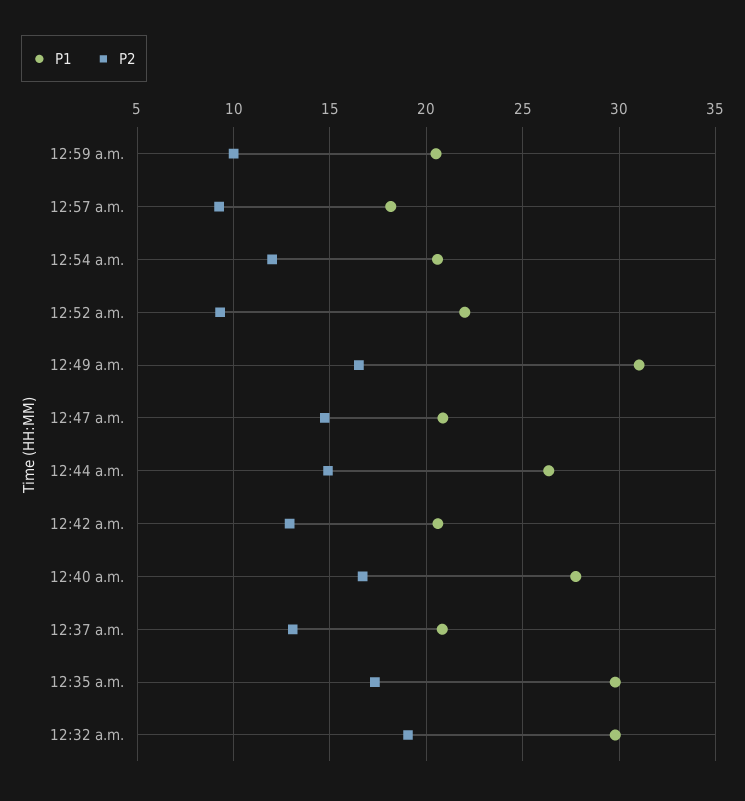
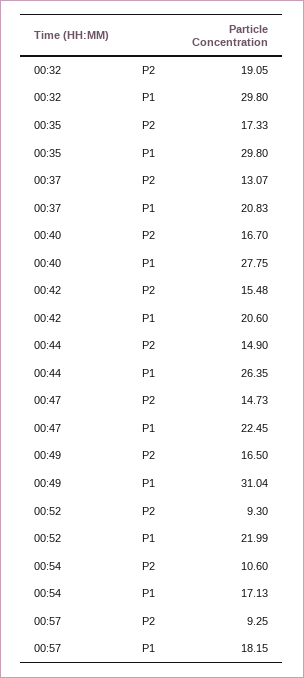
  {
    "P1": {
-     "12:59 a.m.": 20.5,
      "12:57 a.m.": 18.15,
-     "12:54 a.m.": 20.5,
+     "12:54 a.m.": 17.13,
      "12:52 a.m.": 21.99,
      "12:49 a.m.": 31.04,
-     "12:47 a.m.": 21,
+     "12:47 a.m.": 22.45,
      "12:44 a.m.": 26.35,
      "12:42 a.m.": 20.6,
      "12:40 a.m.": 27.75,
      "12:37 a.m.": 20.83,
      "12:35 a.m.": 29.8,
      "12:32 a.m.": 29.8
    },
    "P2": {
-     "12:59 a.m.": 10,
      "12:57 a.m.": 9.25,
-     "12:54 a.m.": 12,
+     "12:54 a.m.": 10.6,
      "12:52 a.m.": 9.3,
      "12:49 a.m.": 16.5,
      "12:47 a.m.": 14.73,
      "12:44 a.m.": 14.9,
-     "12:42 a.m.": 13,
+     "12:42 a.m.": 15.48,
      "12:40 a.m.": 16.7,
      "12:37 a.m.": 13.07,
      "12:35 a.m.": 17.33,
      "12:32 a.m.": 19.05
    }
  }

